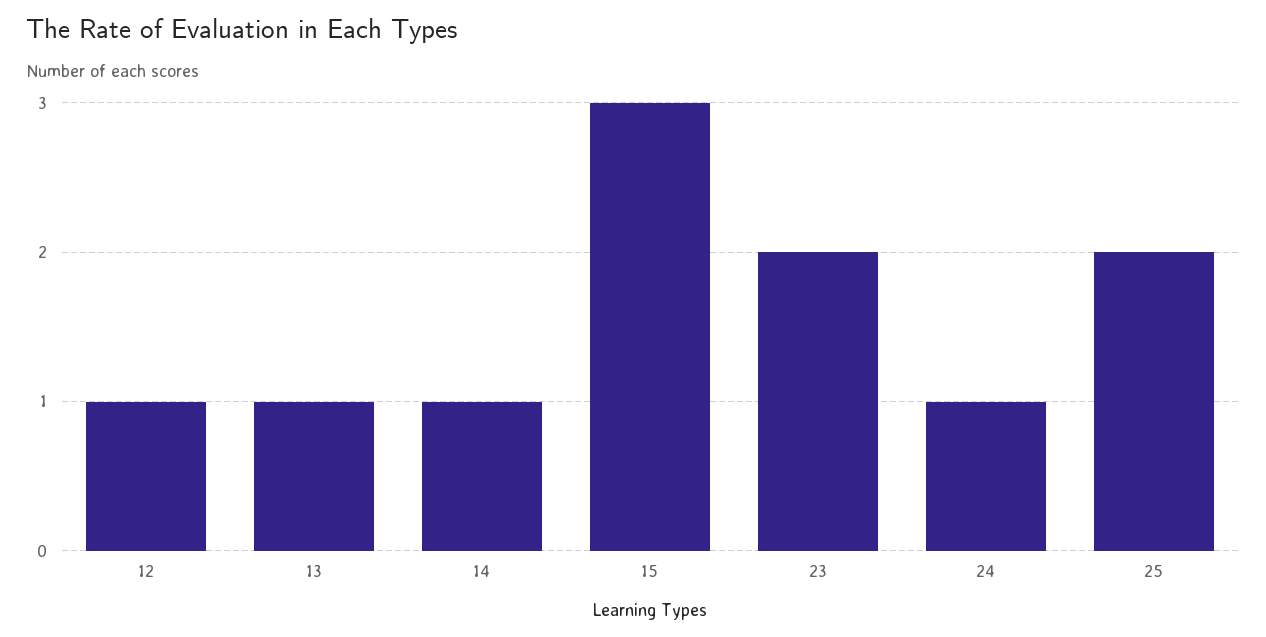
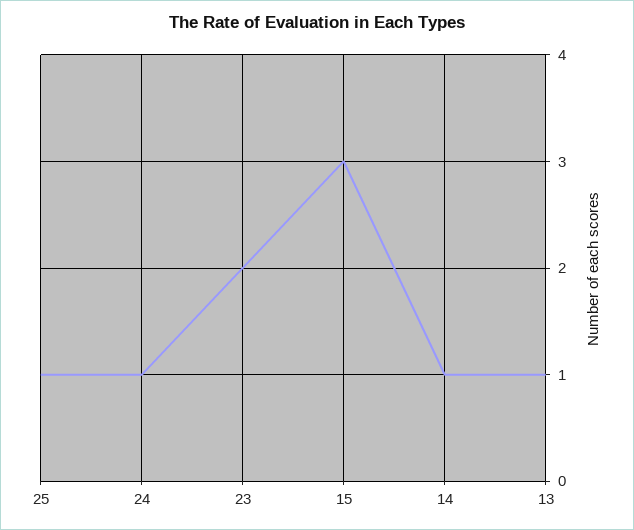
  {
-   "12": 1,
    "13": 1,
    "14": 1,
    "15": 3,
    "23": 2,
    "24": 1,
-   "25": 2
+   "25": 1
  }

